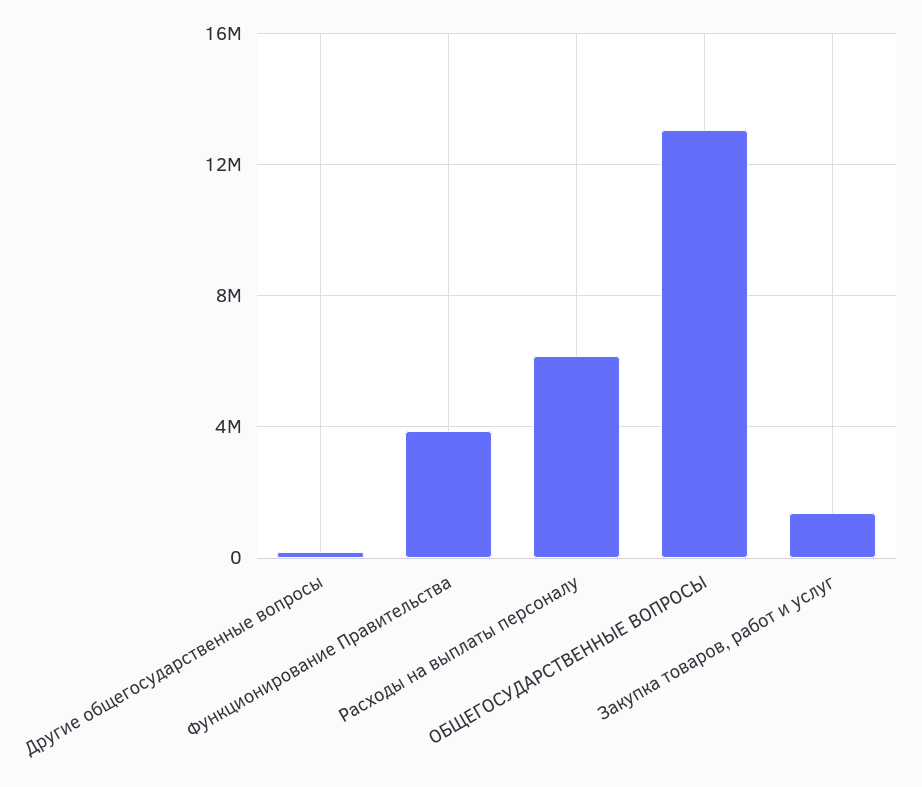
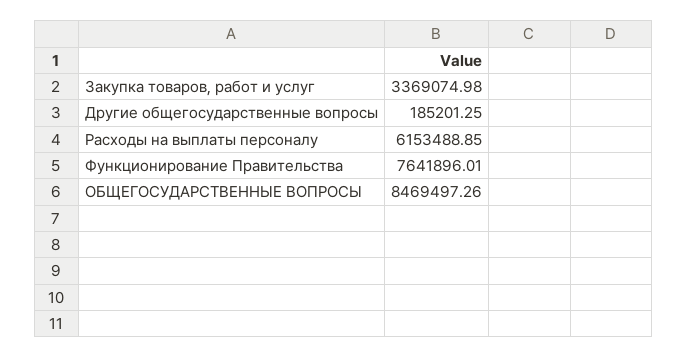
  {
    "Другие общегосударственные вопросы": 185201.25,
-   "Функционирование Правительства": 4000000,
+   "Функционирование Правительства": 7641896.01,
    "Расходы на выплаты персоналу": 6153488.85,
-   "ОБЩЕГОСУДАРСТВЕННЫЕ ВОПРОСЫ": 13000000,
+   "ОБЩЕГОСУДАРСТВЕННЫЕ ВОПРОСЫ": 8469497.26,
-   "Закупка товаров, работ и услуг": 1500000
+   "Закупка товаров, работ и услуг": 3369074.98
  }

